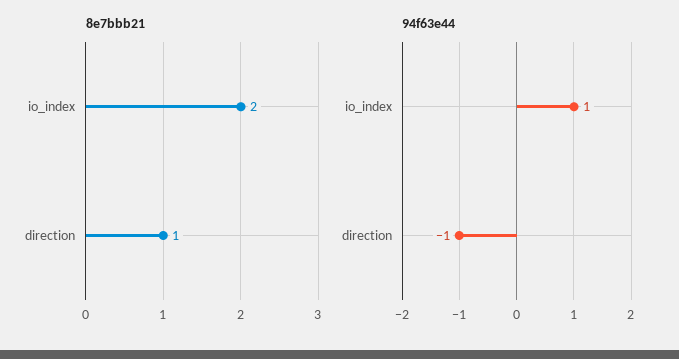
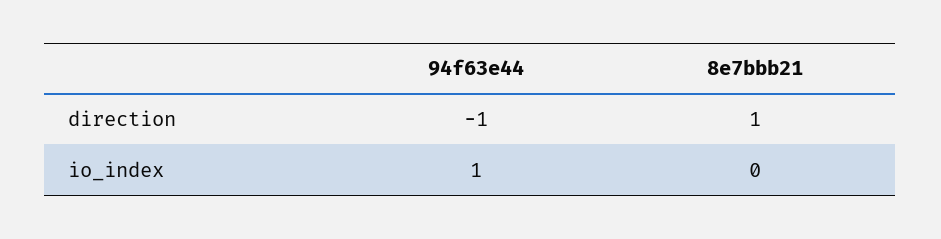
  {
    "8e7bbb21": {
-     "io_index": 2,
+     "io_index": 0,
      "direction": 1
    },
    "94f63e44": {
      "io_index": 1,
      "direction": -1
    }
  }

